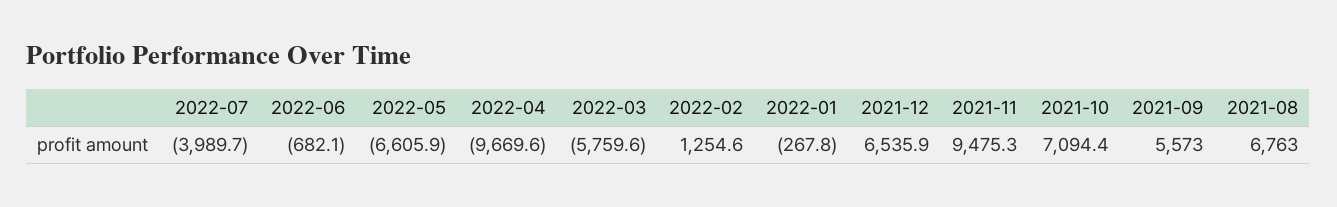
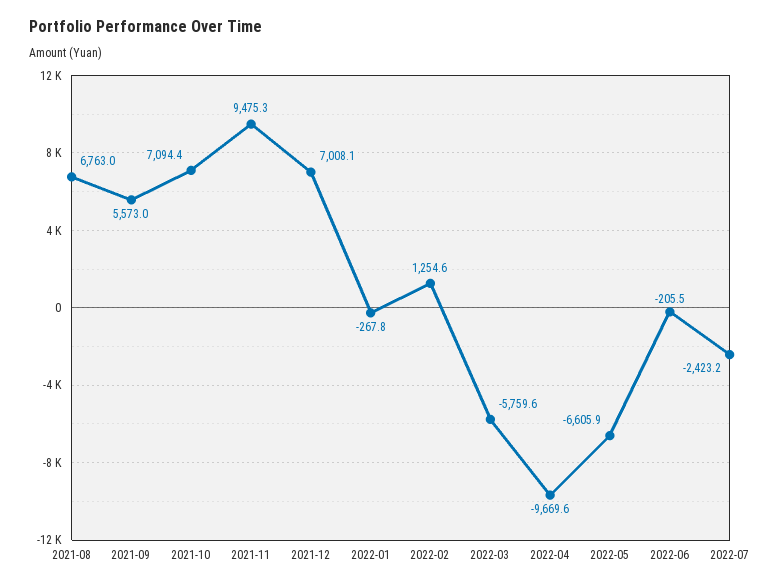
  {
-   "2022-07": -3989.7,
+   "2022-07": -2423.2,
-   "2022-06": -682.1,
+   "2022-06": -205.5,
    "2022-05": -6605.9,
    "2022-04": -9669.6,
    "2022-03": -5759.6,
    "2022-02": 1254.6,
    "2022-01": -267.8,
-   "2021-12": 6535.9,
+   "2021-12": 7008.1,
    "2021-11": 9475.3,
    "2021-10": 7094.4,
    "2021-09": 5573,
    "2021-08": 6763
  }

